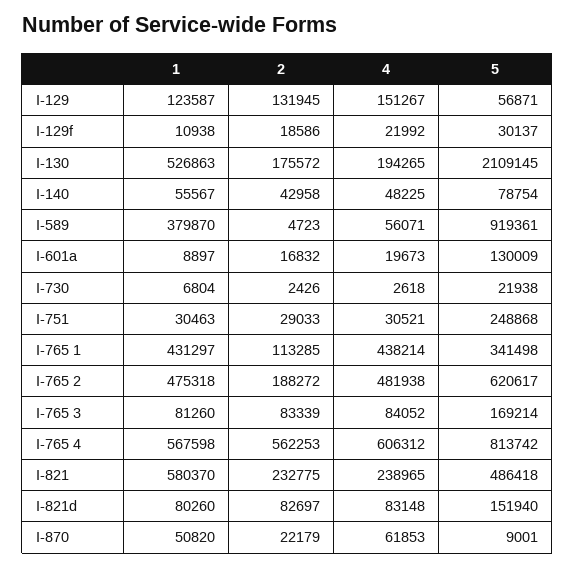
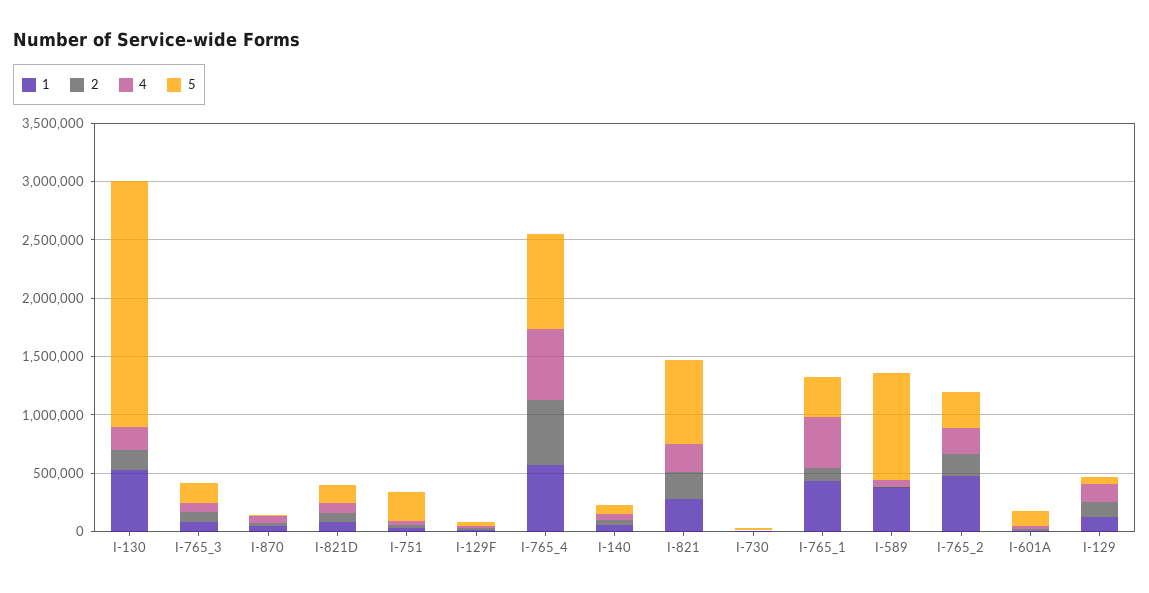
  {
    "1": {
      "I-129": 123587,
      "I-129f": 10938,
      "I-130": 526863,
      "I-140": 55567,
      "I-589": 379870,
      "I-601a": 8897,
      "I-730": 6804,
      "I-751": 30463,
      "I-765 1": 431297,
      "I-765 2": 475318,
      "I-765 3": 81260,
      "I-765 4": 567598,
-     "I-821": 580370,
+     "I-821": 300000,
      "I-821d": 80260,
      "I-870": 50820
    },
    "2": {
      "I-129": 131945,
      "I-129f": 18586,
      "I-130": 175572,
      "I-140": 42958,
      "I-589": 4723,
      "I-601a": 16832,
      "I-730": 2426,
      "I-751": 29033,
      "I-765 1": 113285,
      "I-765 2": 188272,
      "I-765 3": 83339,
      "I-765 4": 562253,
      "I-821": 232775,
      "I-821d": 82697,
      "I-870": 22179
    },
    "4": {
      "I-129": 151267,
      "I-129f": 21992,
      "I-130": 194265,
      "I-140": 48225,
      "I-589": 56071,
      "I-601a": 19673,
      "I-730": 2618,
      "I-751": 30521,
      "I-765 1": 438214,
-     "I-765 2": 481938,
+     "I-765 2": 200000,
      "I-765 3": 84052,
      "I-765 4": 606312,
      "I-821": 238965,
      "I-821d": 83148,
      "I-870": 61853
    },
    "5": {
      "I-129": 56871,
      "I-129f": 30137,
      "I-130": 2109145,
      "I-140": 78754,
      "I-589": 919361,
      "I-601a": 130009,
      "I-730": 21938,
      "I-751": 248868,
      "I-765 1": 341498,
-     "I-765 2": 620617,
+     "I-765 2": 300000,
      "I-765 3": 169214,
      "I-765 4": 813742,
-     "I-821": 486418,
+     "I-821": 700000,
      "I-821d": 151940,
      "I-870": 9001
    }
  }

